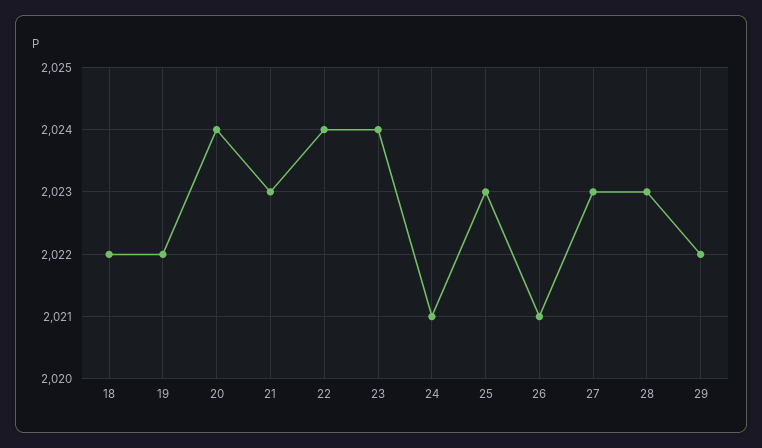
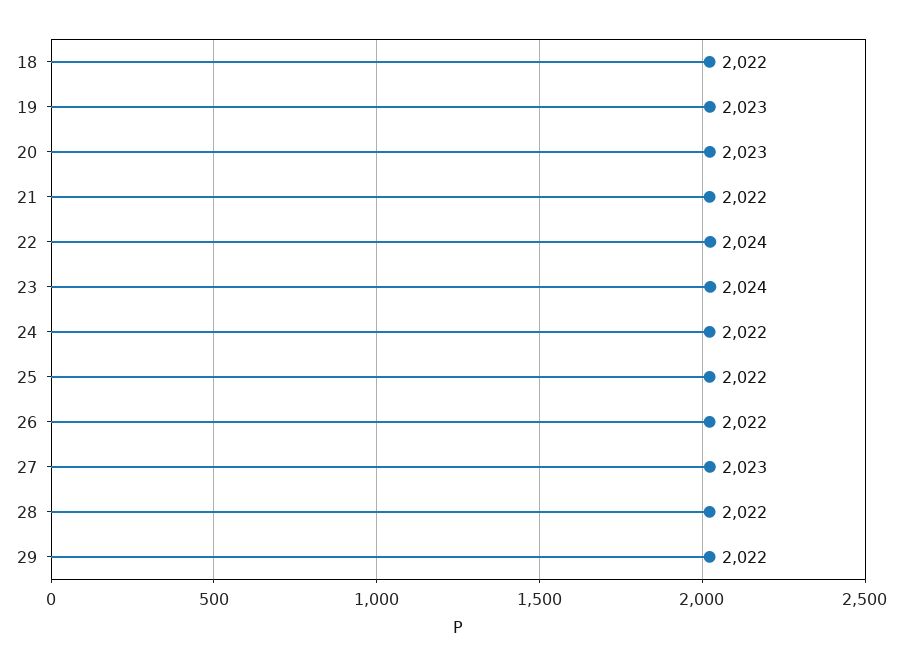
  {
    "18": 2022,
-   "19": 2022,
+   "19": 2023,
-   "20": 2024,
+   "20": 2023,
-   "21": 2023,
+   "21": 2022,
    "22": 2024,
    "23": 2024,
-   "24": 2021,
+   "24": 2022,
-   "25": 2023,
+   "25": 2022,
-   "26": 2021,
+   "26": 2022,
    "27": 2023,
-   "28": 2023,
+   "28": 2022,
    "29": 2022
  }

